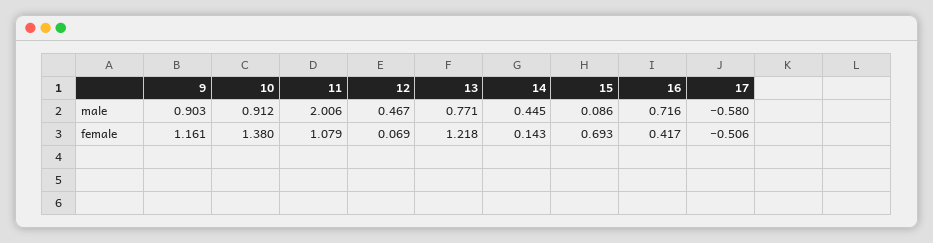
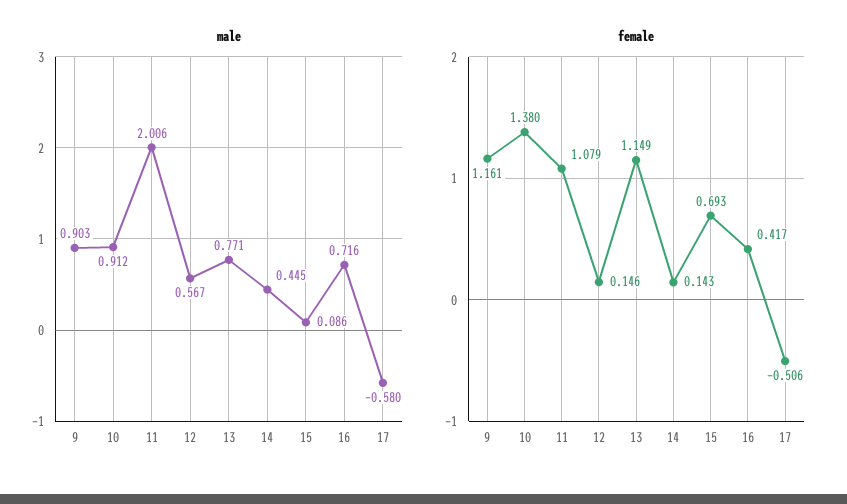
  {
    "male": {
      "9": 0.903,
      "10": 0.912,
      "11": 2.006,
-     "12": 0.467,
+     "12": 0.567,
      "13": 0.771,
      "14": 0.445,
      "15": 0.086,
      "16": 0.716,
      "17": -0.58
    },
    "female": {
      "9": 1.161,
      "10": 1.38,
      "11": 1.079,
-     "12": 0.069,
+     "12": 0.146,
-     "13": 1.218,
+     "13": 1.149,
      "14": 0.143,
      "15": 0.693,
      "16": 0.417,
      "17": -0.506
    }
  }

